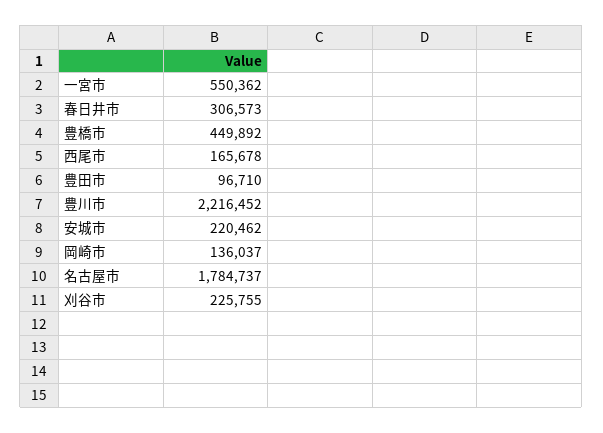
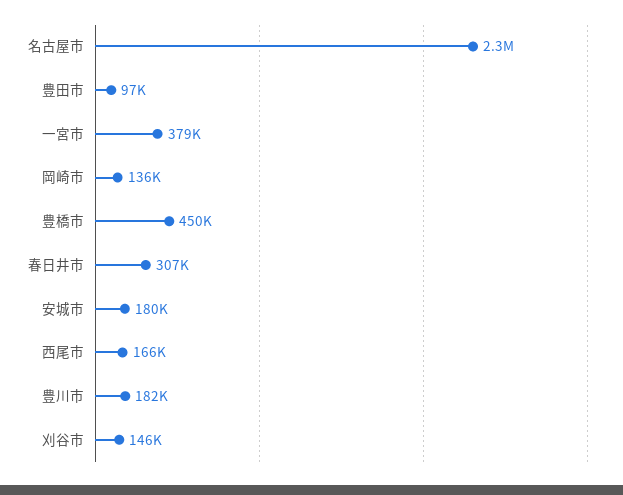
  {
-   "一宮市": 550362,
+   "一宮市": 379000,
    "春日井市": 306573,
    "豊橋市": 449892,
    "西尾市": 165678,
    "豊田市": 96710,
-   "豊川市": 2216452,
+   "豊川市": 182000,
-   "安城市": 220462,
+   "安城市": 180000,
    "岡崎市": 136037,
-   "名古屋市": 1784737,
+   "名古屋市": 2300000,
-   "刈谷市": 225755
+   "刈谷市": 146000
  }

